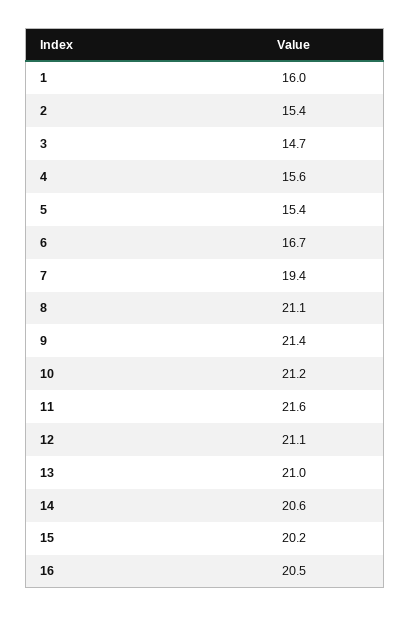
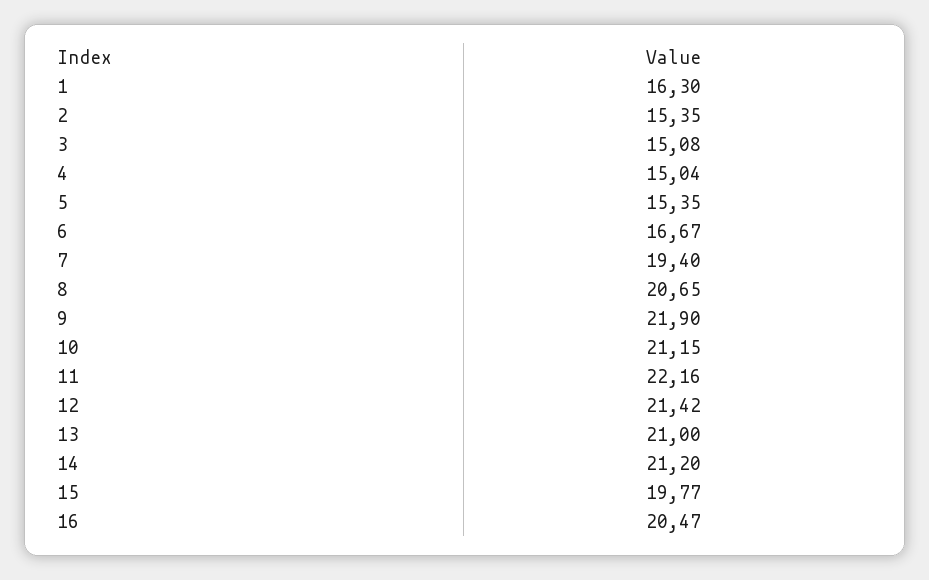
  {
-   "1": 16,
+   "1": 16.3,
    "2": 15.35,
-   "3": 14.7,
+   "3": 15.08,
-   "4": 15.6,
+   "4": 15.04,
    "5": 15.35,
    "6": 16.67,
    "7": 19.4,
-   "8": 21.1,
+   "8": 20.65,
-   "9": 21.4,
+   "9": 21.9,
    "10": 21.15,
-   "11": 21.6,
+   "11": 22.16,
-   "12": 21.1,
+   "12": 21.42,
    "13": 21,
-   "14": 20.6,
+   "14": 21.2,
-   "15": 20.2,
+   "15": 19.77,
    "16": 20.47
  }

